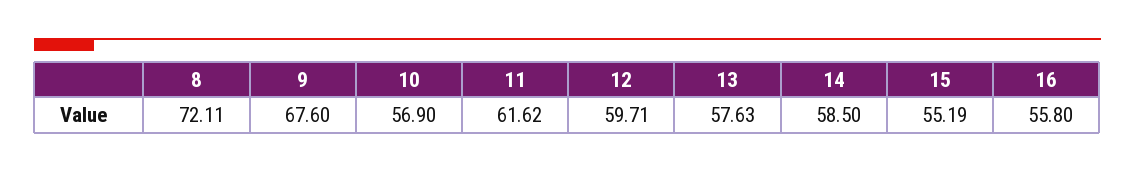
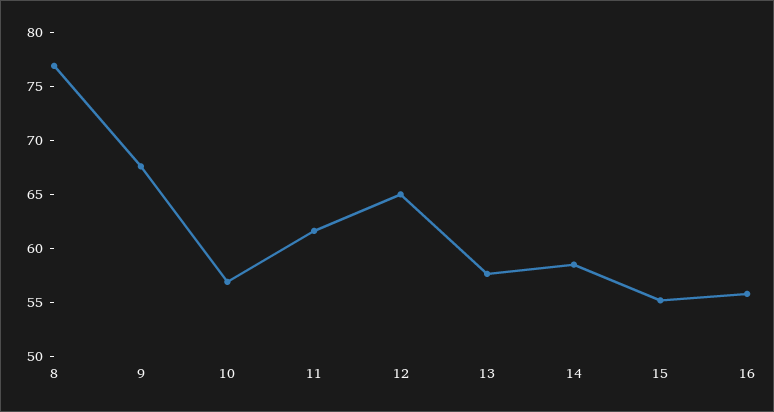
  {
-   "8": 72.11,
+   "8": 77,
    "9": 67.6,
    "10": 56.9,
    "11": 61.62,
-   "12": 59.71,
+   "12": 65,
    "13": 57.63,
    "14": 58.5,
    "15": 55.19,
    "16": 55.8
  }

